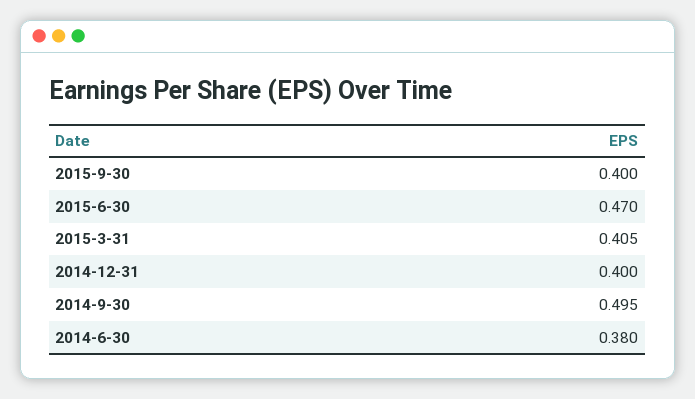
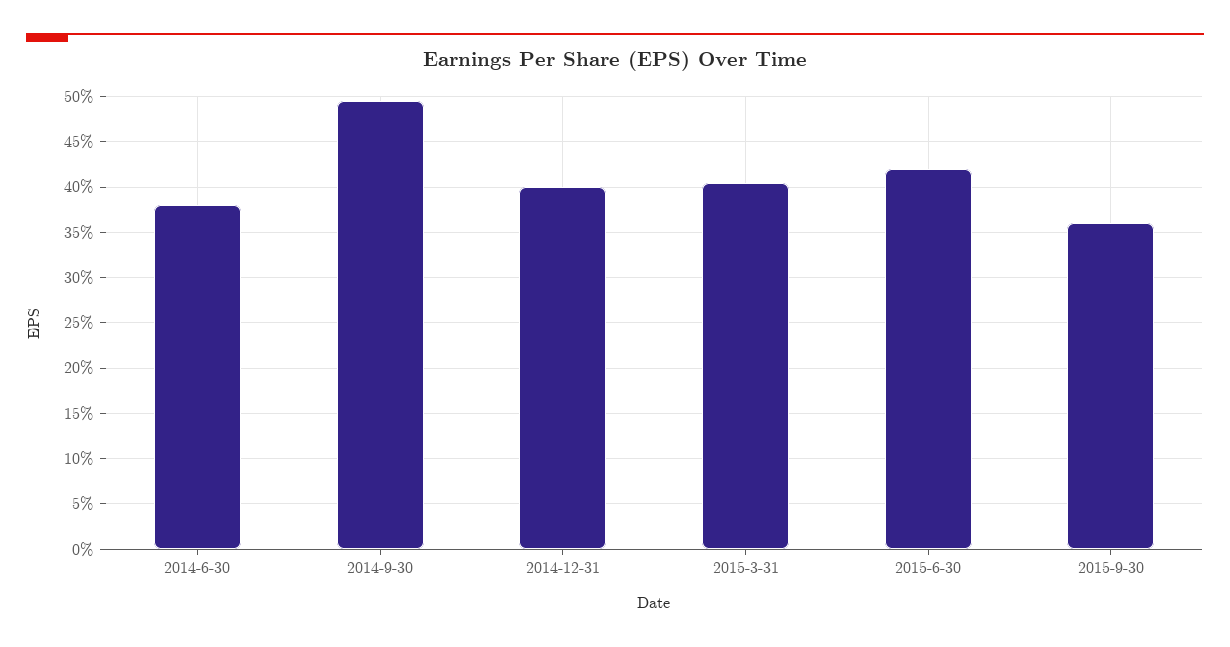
  {
-   "2015-9-30": 0.4,
+   "2015-9-30": 0.36,
-   "2015-6-30": 0.47,
+   "2015-6-30": 0.42,
    "2015-3-31": 0.405,
    "2014-12-31": 0.4,
    "2014-9-30": 0.495,
    "2014-6-30": 0.38
  }

